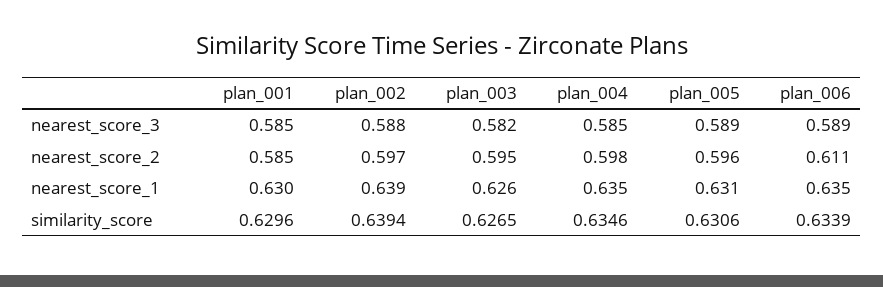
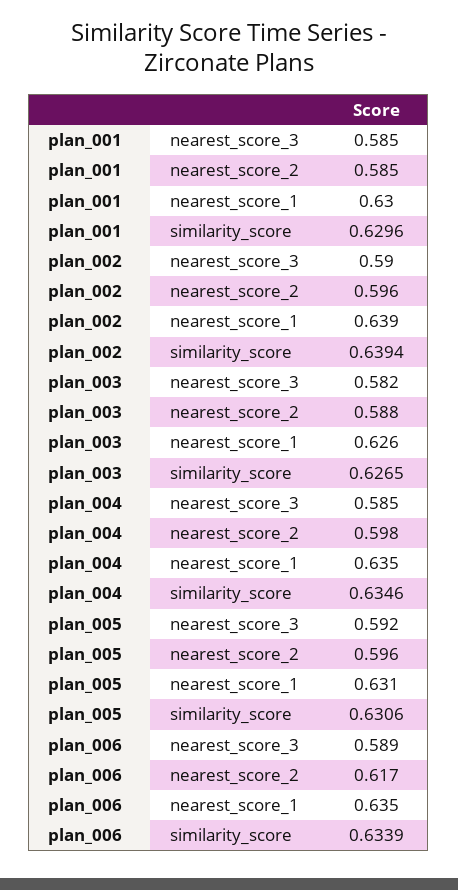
  {
    "plan_001": {
      "nearest_score_3": 0.585,
      "nearest_score_2": 0.585,
      "nearest_score_1": 0.63,
      "similarity_score": 0.6296
    },
    "plan_002": {
-     "nearest_score_3": 0.588,
+     "nearest_score_3": 0.59,
-     "nearest_score_2": 0.597,
+     "nearest_score_2": 0.596,
      "nearest_score_1": 0.639,
      "similarity_score": 0.6394
    },
    "plan_003": {
      "nearest_score_3": 0.582,
-     "nearest_score_2": 0.595,
+     "nearest_score_2": 0.588,
      "nearest_score_1": 0.626,
      "similarity_score": 0.6265
    },
    "plan_004": {
      "nearest_score_3": 0.585,
      "nearest_score_2": 0.598,
      "nearest_score_1": 0.635,
      "similarity_score": 0.6346
    },
    "plan_005": {
-     "nearest_score_3": 0.589,
+     "nearest_score_3": 0.592,
      "nearest_score_2": 0.596,
      "nearest_score_1": 0.631,
      "similarity_score": 0.6306
    },
    "plan_006": {
      "nearest_score_3": 0.589,
-     "nearest_score_2": 0.611,
+     "nearest_score_2": 0.617,
      "nearest_score_1": 0.635,
      "similarity_score": 0.6339
    }
  }

